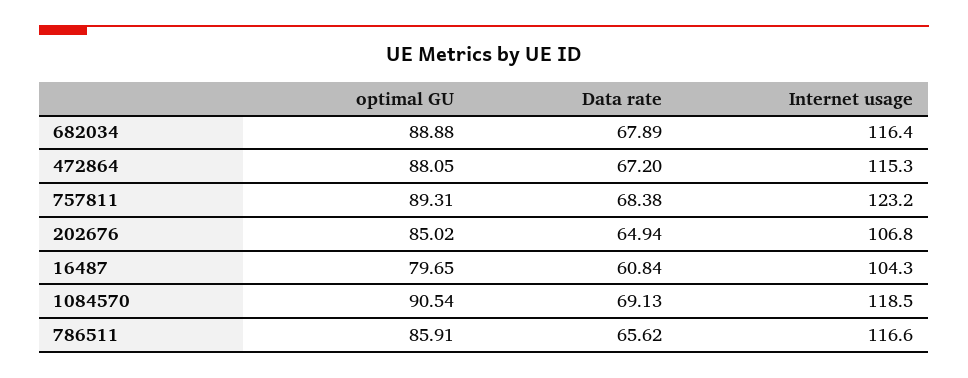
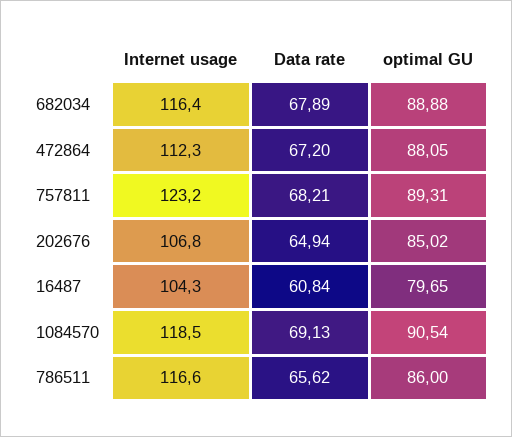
  {
    "optimal GU": {
      "682034": 88.88,
      "472864": 88.05,
      "757811": 89.31,
      "202676": 85.02,
      "16487": 79.65,
      "1084570": 90.54,
-     "786511": 85.91
+     "786511": 86
    },
    "Data rate": {
      "682034": 67.89,
      "472864": 67.2,
-     "757811": 68.38,
+     "757811": 68.21,
      "202676": 64.94,
      "16487": 60.84,
      "1084570": 69.13,
      "786511": 65.62
    },
    "Internet usage": {
      "682034": 116.4,
-     "472864": 115.3,
+     "472864": 112.3,
      "757811": 123.2,
      "202676": 106.8,
      "16487": 104.3,
      "1084570": 118.5,
      "786511": 116.6
    }
  }

